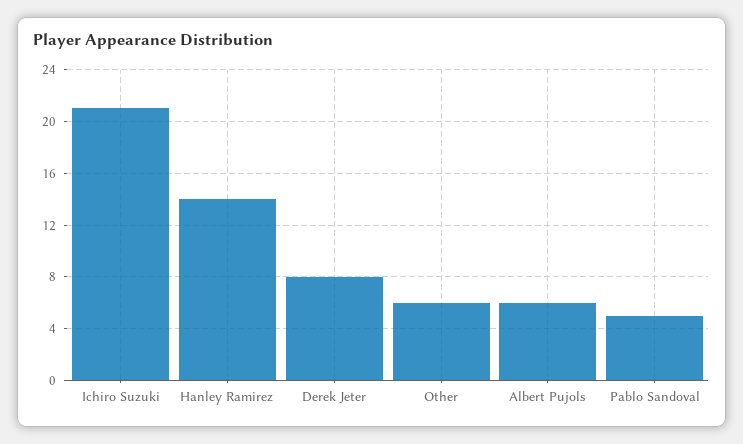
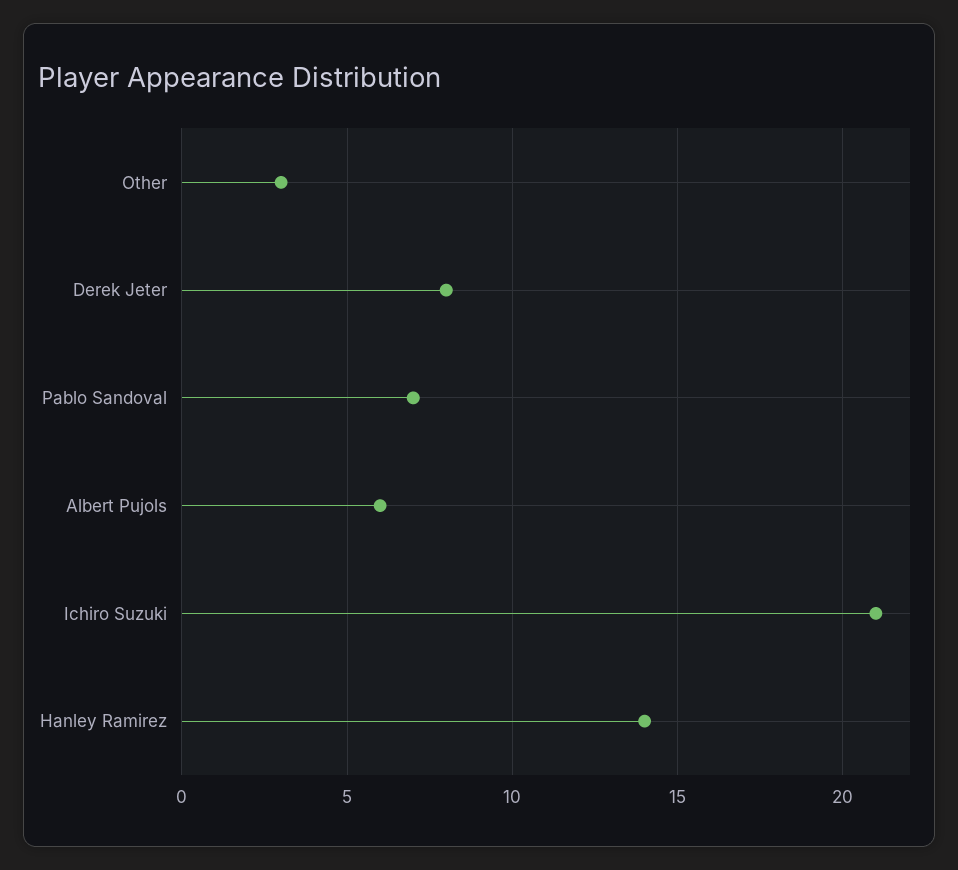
  {
    "Ichiro Suzuki": 21,
    "Hanley Ramirez": 14,
    "Derek Jeter": 8,
-   "Other": 6,
+   "Other": 3,
    "Albert Pujols": 6,
-   "Pablo Sandoval": 5
+   "Pablo Sandoval": 7
  }

